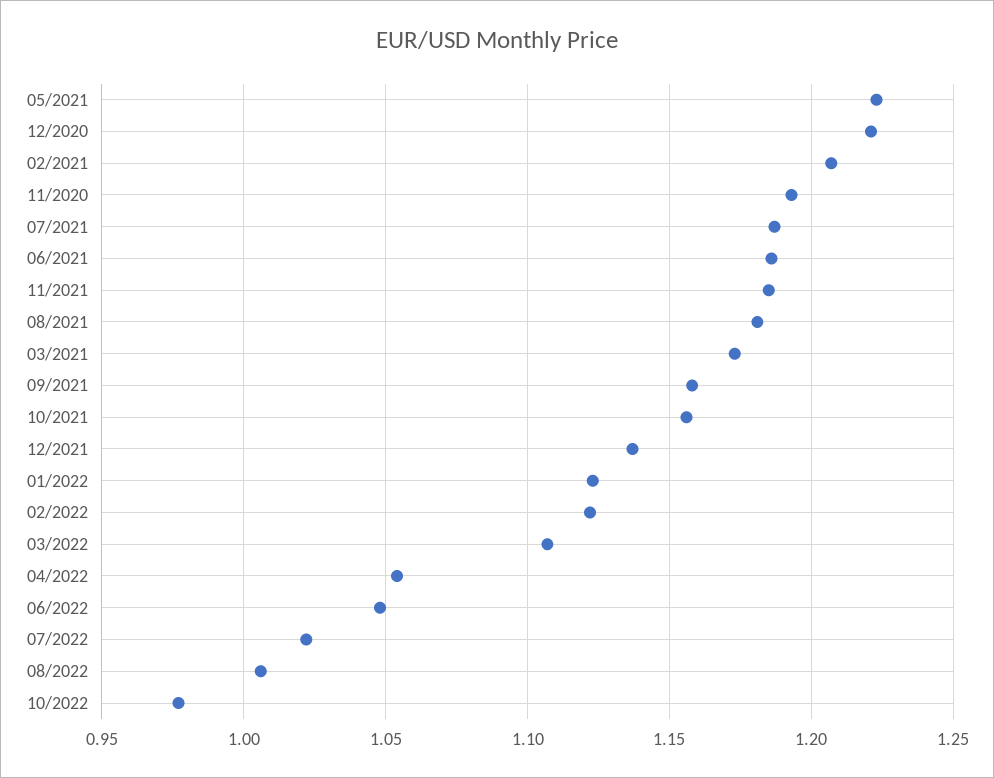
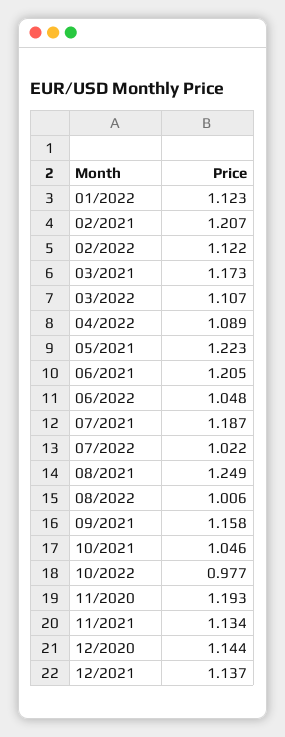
  {
    "05/2021": 1.223,
-   "12/2020": 1.22,
+   "12/2020": 1.144,
    "02/2021": 1.207,
    "11/2020": 1.193,
    "07/2021": 1.187,
-   "06/2021": 1.185,
+   "06/2021": 1.205,
-   "11/2021": 1.185,
+   "11/2021": 1.134,
-   "08/2021": 1.18,
+   "08/2021": 1.249,
    "03/2021": 1.173,
    "09/2021": 1.158,
-   "10/2021": 1.155,
+   "10/2021": 1.046,
    "12/2021": 1.137,
    "01/2022": 1.123,
    "02/2022": 1.122,
    "03/2022": 1.107,
-   "04/2022": 1.055,
+   "04/2022": 1.089,
    "06/2022": 1.048,
    "07/2022": 1.022,
    "08/2022": 1.006,
    "10/2022": 0.977
  }

